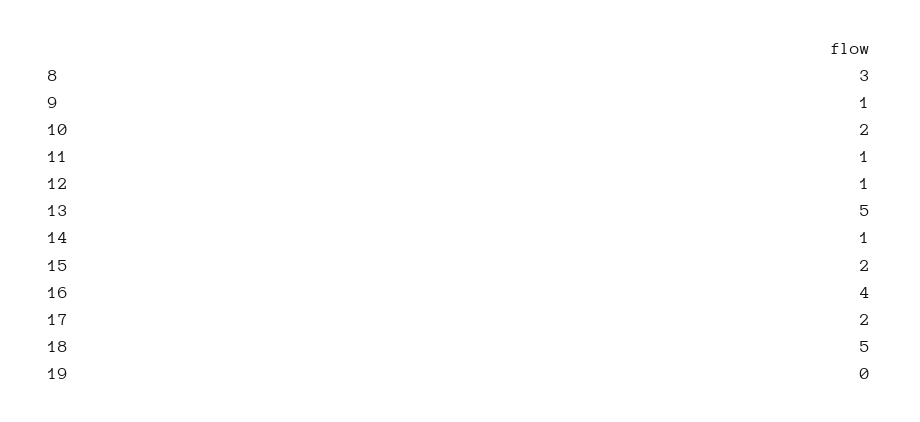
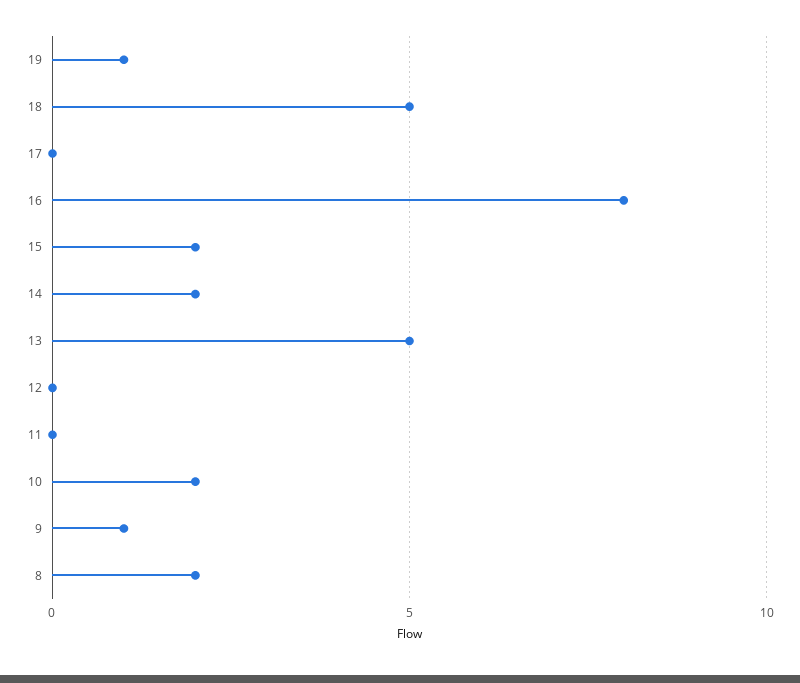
  {
-   "8": 3,
+   "8": 2,
    "9": 1,
    "10": 2,
-   "11": 1,
+   "11": 0,
-   "12": 1,
+   "12": 0,
    "13": 5,
-   "14": 1,
+   "14": 2,
    "15": 2,
-   "16": 4,
+   "16": 8,
-   "17": 2,
+   "17": 0,
    "18": 5,
-   "19": 0
+   "19": 1
  }

